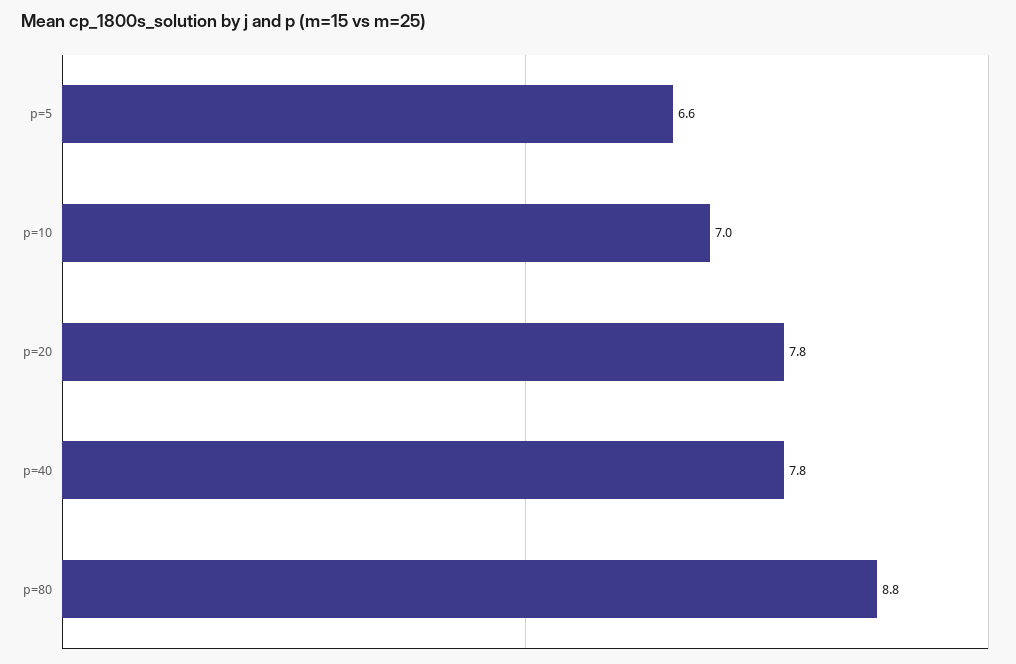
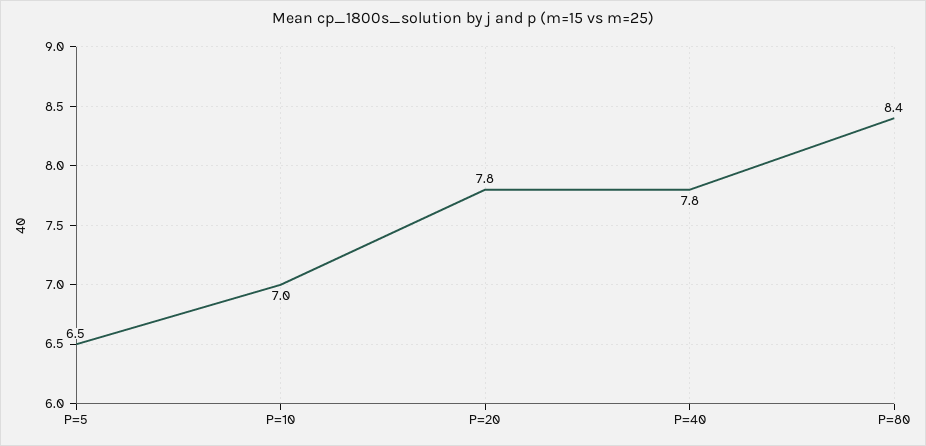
  {
-   "p=5": 6.6,
+   "p=5": 6.5,
    "p=10": 7,
    "p=20": 7.8,
    "p=40": 7.8,
-   "p=80": 8.8
+   "p=80": 8.4
  }

